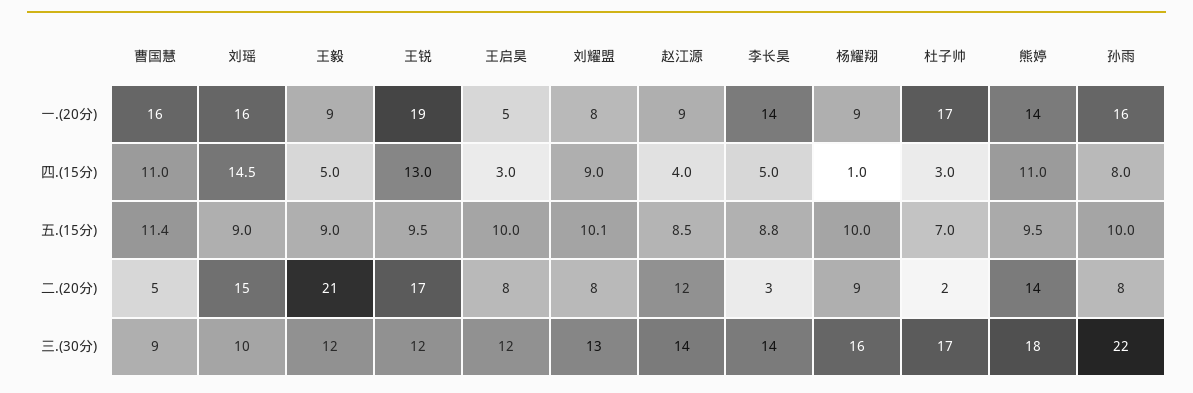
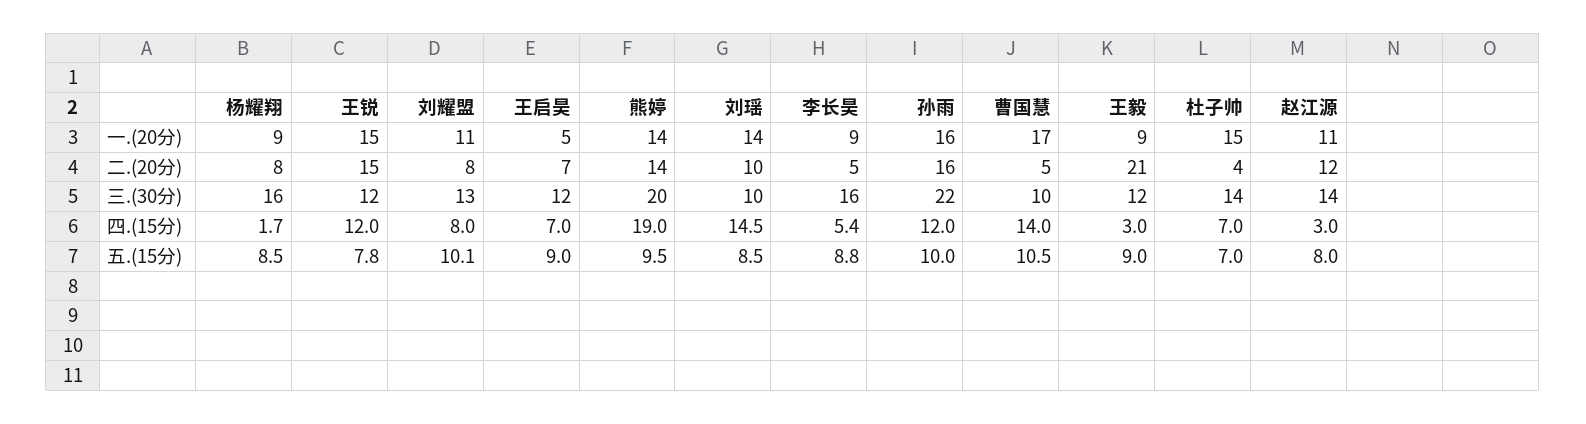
  {
    "曹国慧": {
-     "一.(20分)": 16,
+     "一.(20分)": 17,
-     "四.(15分)": 11,
+     "四.(15分)": 14,
-     "五.(15分)": 11.4,
+     "五.(15分)": 10.5,
      "二.(20分)": 5,
-     "三.(30分)": 9
+     "三.(30分)": 10
    },
    "刘瑶": {
-     "一.(20分)": 16,
+     "一.(20分)": 14,
      "四.(15分)": 14.5,
-     "五.(15分)": 9,
+     "五.(15分)": 8.5,
-     "二.(20分)": 15,
+     "二.(20分)": 10,
      "三.(30分)": 10
    },
    "王毅": {
      "一.(20分)": 9,
-     "四.(15分)": 5,
+     "四.(15分)": 3,
      "五.(15分)": 9,
      "二.(20分)": 21,
      "三.(30分)": 12
    },
    "王锐": {
-     "一.(20分)": 19,
+     "一.(20分)": 15,
-     "四.(15分)": 13,
+     "四.(15分)": 12,
-     "五.(15分)": 9.5,
+     "五.(15分)": 7.8,
-     "二.(20分)": 17,
+     "二.(20分)": 15,
      "三.(30分)": 12
    },
    "王启昊": {
      "一.(20分)": 5,
-     "四.(15分)": 3,
+     "四.(15分)": 7,
-     "五.(15分)": 10,
+     "五.(15分)": 9,
-     "二.(20分)": 8,
+     "二.(20分)": 7,
      "三.(30分)": 12
    },
    "刘耀盟": {
-     "一.(20分)": 8,
+     "一.(20分)": 11,
-     "四.(15分)": 9,
+     "四.(15分)": 8,
      "五.(15分)": 10.1,
      "二.(20分)": 8,
      "三.(30分)": 13
    },
    "赵江源": {
-     "一.(20分)": 9,
+     "一.(20分)": 11,
-     "四.(15分)": 4,
+     "四.(15分)": 3,
-     "五.(15分)": 8.5,
+     "五.(15分)": 8,
      "二.(20分)": 12,
      "三.(30分)": 14
    },
    "李长昊": {
-     "一.(20分)": 14,
+     "一.(20分)": 9,
-     "四.(15分)": 5,
+     "四.(15分)": 5.4,
      "五.(15分)": 8.8,
-     "二.(20分)": 3,
+     "二.(20分)": 5,
-     "三.(30分)": 14
+     "三.(30分)": 16
    },
    "杨耀翔": {
      "一.(20分)": 9,
-     "四.(15分)": 1,
+     "四.(15分)": 1.7,
-     "五.(15分)": 10,
+     "五.(15分)": 8.5,
-     "二.(20分)": 9,
+     "二.(20分)": 8,
      "三.(30分)": 16
    },
    "杜子帅": {
-     "一.(20分)": 17,
+     "一.(20分)": 15,
-     "四.(15分)": 3,
+     "四.(15分)": 7,
      "五.(15分)": 7,
-     "二.(20分)": 2,
+     "二.(20分)": 4,
-     "三.(30分)": 17
+     "三.(30分)": 14
    },
    "熊婷": {
      "一.(20分)": 14,
-     "四.(15分)": 11,
+     "四.(15分)": 19,
      "五.(15分)": 9.5,
      "二.(20分)": 14,
-     "三.(30分)": 18
+     "三.(30分)": 20
    },
    "孙雨": {
      "一.(20分)": 16,
-     "四.(15分)": 8,
+     "四.(15分)": 12,
      "五.(15分)": 10,
-     "二.(20分)": 8,
+     "二.(20分)": 16,
      "三.(30分)": 22
    }
  }

